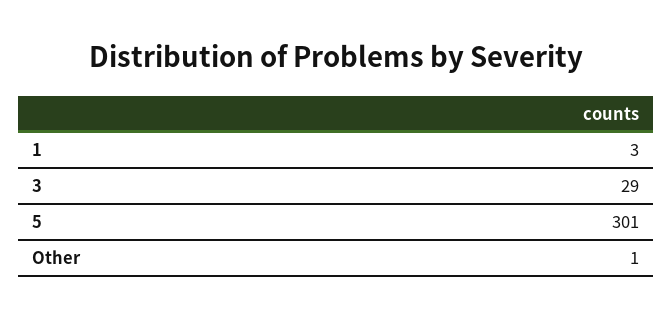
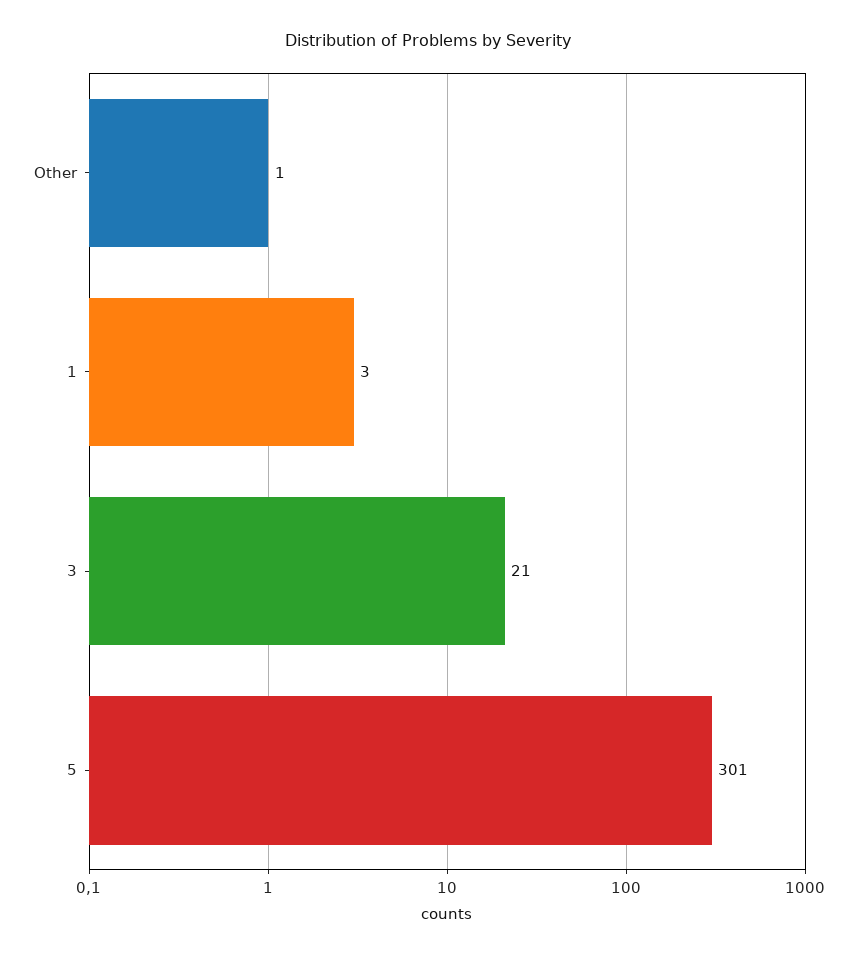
  {
    "1": 3,
-   "3": 29,
+   "3": 21,
    "5": 301,
    "Other": 1
  }

